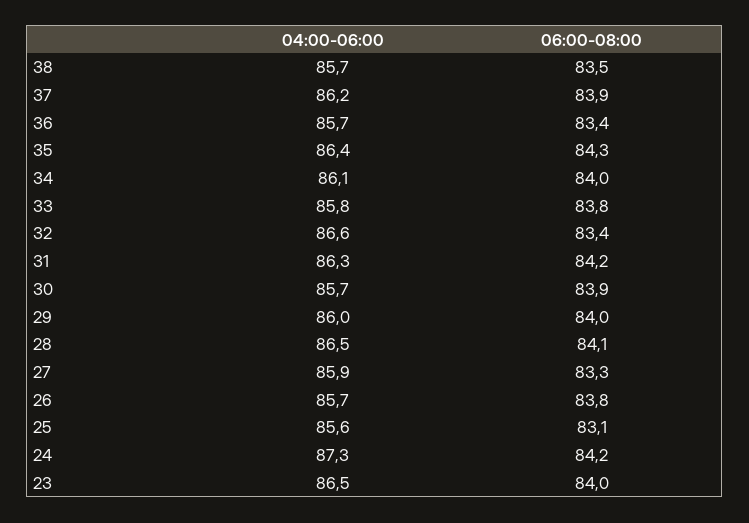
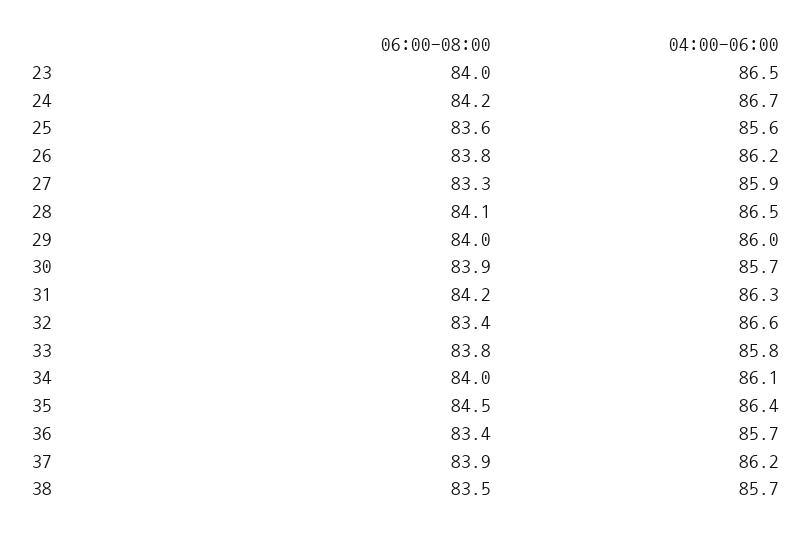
  {
    "04:00-06:00": {
      "38": 85.7,
      "37": 86.2,
      "36": 85.7,
      "35": 86.4,
      "34": 86.1,
      "33": 85.8,
      "32": 86.6,
      "31": 86.3,
      "30": 85.7,
      "29": 86,
      "28": 86.5,
      "27": 85.9,
-     "26": 85.7,
+     "26": 86.2,
      "25": 85.6,
-     "24": 87.3,
+     "24": 86.7,
      "23": 86.5
    },
    "06:00-08:00": {
      "38": 83.5,
      "37": 83.9,
      "36": 83.4,
-     "35": 84.3,
+     "35": 84.5,
      "34": 84,
      "33": 83.8,
      "32": 83.4,
      "31": 84.2,
      "30": 83.9,
      "29": 84,
      "28": 84.1,
      "27": 83.3,
      "26": 83.8,
-     "25": 83.1,
+     "25": 83.6,
      "24": 84.2,
      "23": 84
    }
  }

